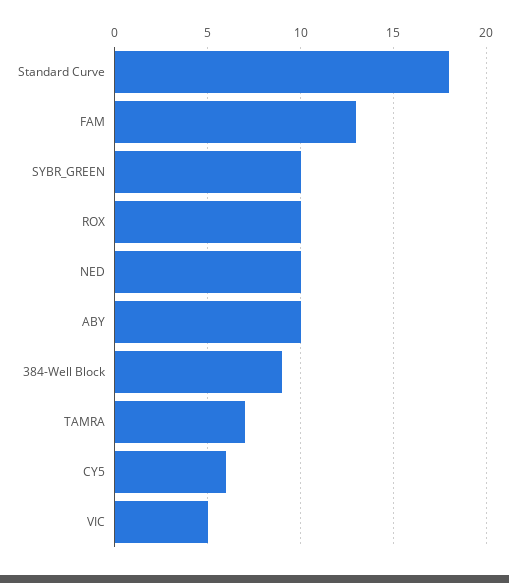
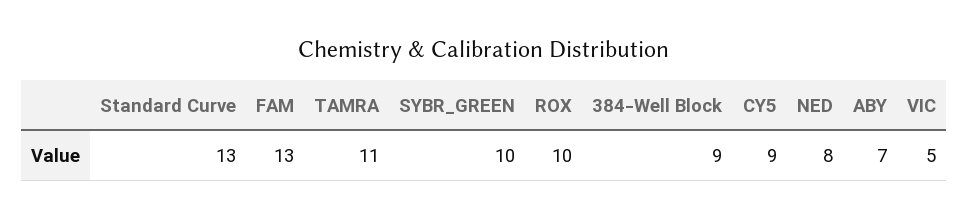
  {
-   "Standard Curve": 18,
+   "Standard Curve": 13,
    "FAM": 13,
    "SYBR_GREEN": 10,
    "ROX": 10,
-   "NED": 10,
+   "NED": 8,
-   "ABY": 10,
+   "ABY": 7,
    "384-Well Block": 9,
-   "TAMRA": 7,
+   "TAMRA": 11,
-   "CY5": 6,
+   "CY5": 9,
    "VIC": 5
  }

